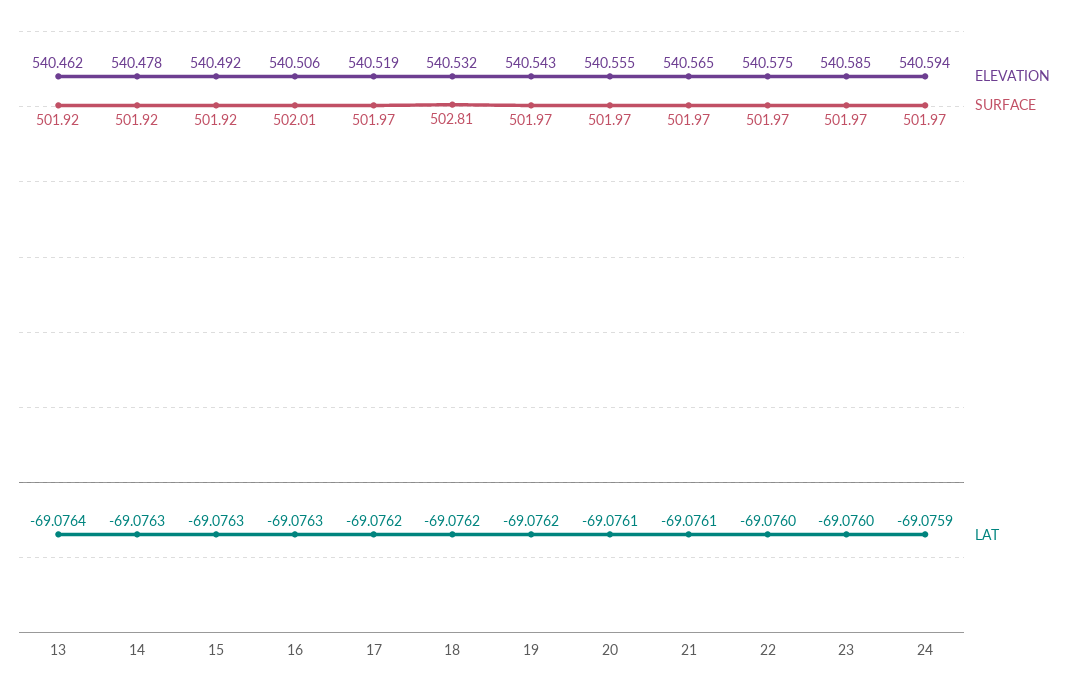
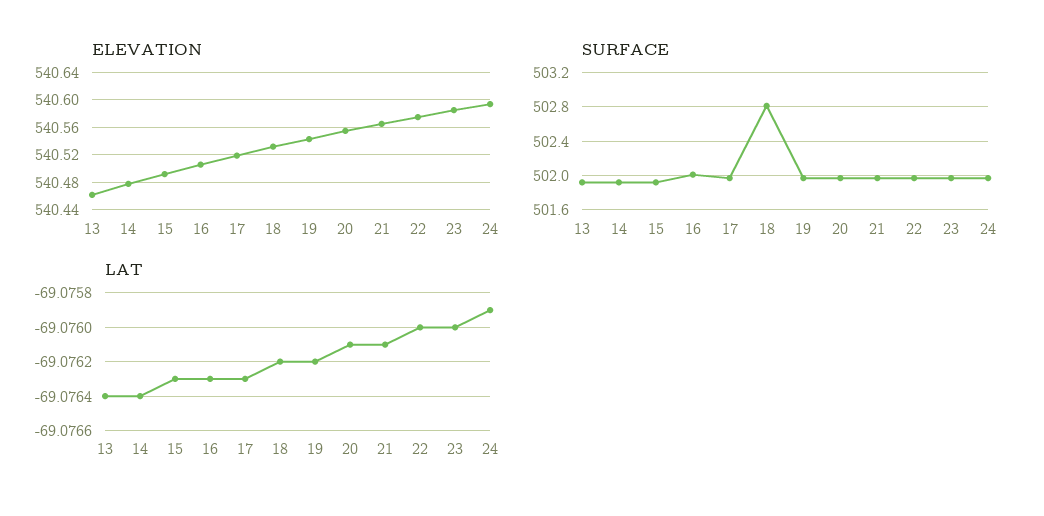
  {
    "ELEVATION": {
      "13": 540.462,
      "14": 540.478,
      "15": 540.492,
      "16": 540.506,
      "17": 540.519,
      "18": 540.532,
      "19": 540.543,
      "20": 540.555,
      "21": 540.565,
      "22": 540.575,
      "23": 540.585,
      "24": 540.594
    },
    "SURFACE": {
      "13": 501.92,
      "14": 501.92,
      "15": 501.92,
      "16": 502.01,
      "17": 501.97,
      "18": 502.81,
      "19": 501.97,
      "20": 501.97,
      "21": 501.97,
      "22": 501.97,
      "23": 501.97,
      "24": 501.97
    },
    "LAT": {
      "13": -69.0764,
-     "14": -69.0763,
+     "14": -69.0764,
      "15": -69.0763,
      "16": -69.0763,
-     "17": -69.0762,
+     "17": -69.0763,
      "18": -69.0762,
      "19": -69.0762,
      "20": -69.0761,
      "21": -69.0761,
      "22": -69.076,
      "23": -69.076,
      "24": -69.0759
    }
  }

